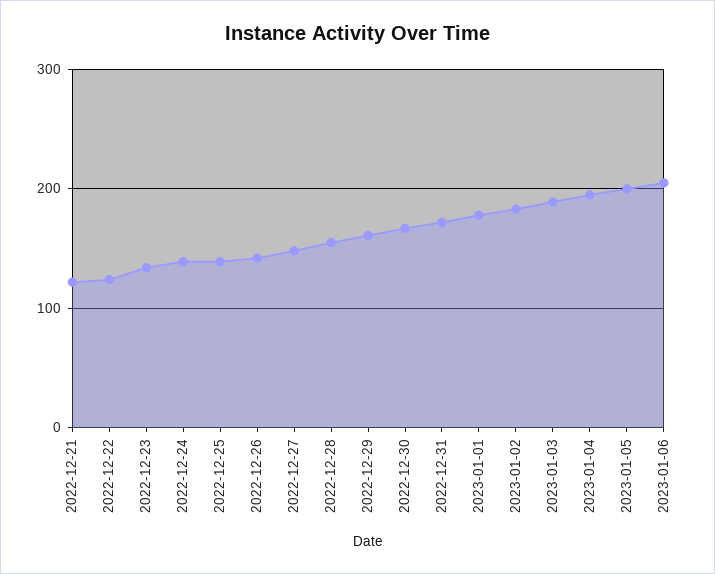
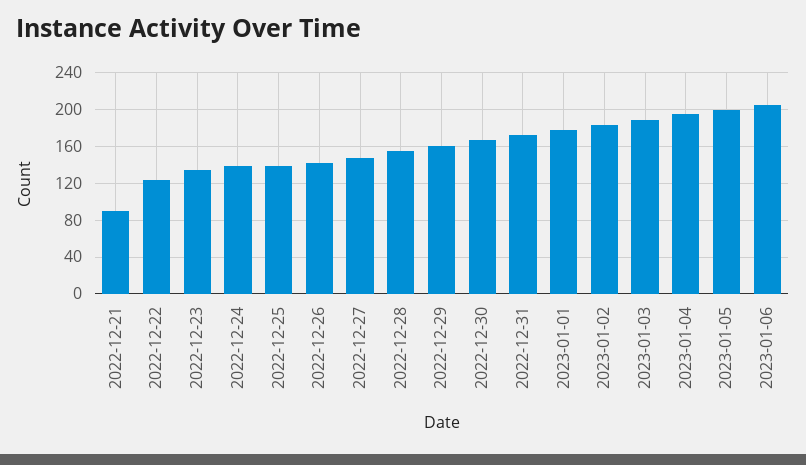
  {
-   "2022-12-21": 120,
+   "2022-12-21": 90,
    "2022-12-22": 120,
    "2022-12-23": 130,
    "2022-12-24": 140,
    "2022-12-25": 140,
    "2022-12-26": 140,
    "2022-12-27": 150,
    "2022-12-28": 160,
    "2022-12-29": 160,
    "2022-12-30": 170,
    "2022-12-31": 170,
    "2023-01-01": 180,
    "2023-01-02": 180,
    "2023-01-03": 190,
    "2023-01-04": 200,
    "2023-01-05": 200,
    "2023-01-06": 210
  }

